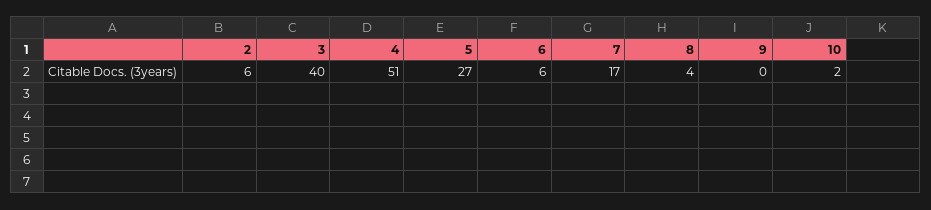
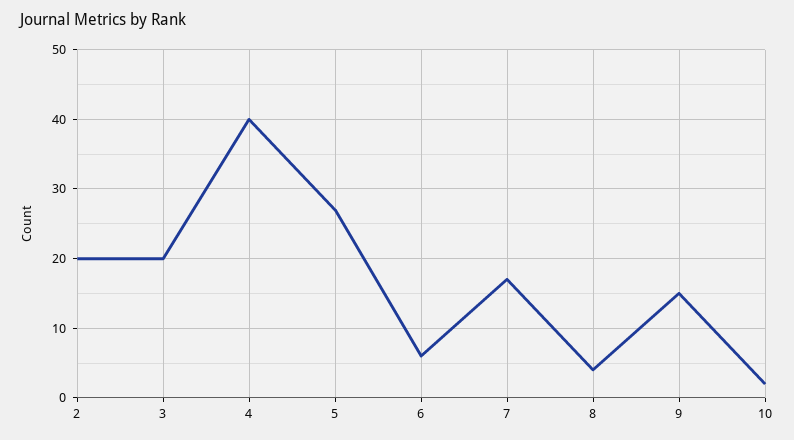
  {
-   "2": 6,
+   "2": 20,
-   "3": 40,
+   "3": 20,
-   "4": 51,
+   "4": 40,
    "5": 27,
    "6": 6,
    "7": 17,
    "8": 4,
-   "9": 0,
+   "9": 15,
    "10": 2
  }

